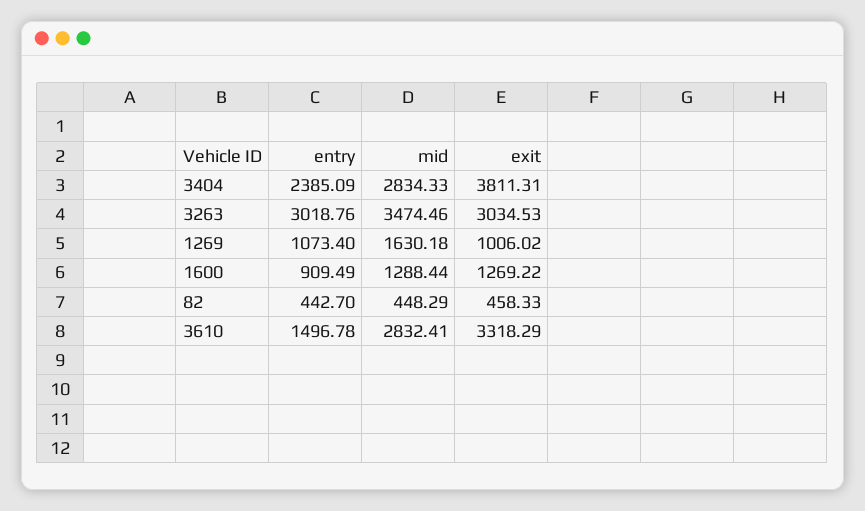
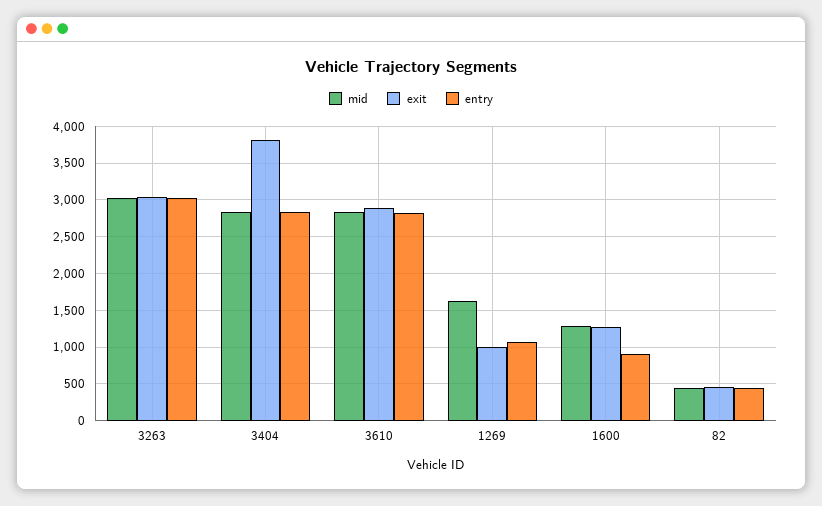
  {
    "entry": {
-     "3404": 2385.09,
+     "3404": 2800,
      "3263": 3018.76,
      "1269": 1073.4,
      "1600": 909.49,
      "82": 442.7,
-     "3610": 1496.78
+     "3610": 2800
    },
    "mid": {
      "3404": 2834.33,
-     "3263": 3474.46,
+     "3263": 3000,
      "1269": 1630.18,
      "1600": 1288.44,
      "82": 448.29,
      "3610": 2832.41
    },
    "exit": {
      "3404": 3811.31,
      "3263": 3034.53,
      "1269": 1006.02,
      "1600": 1269.22,
      "82": 458.33,
-     "3610": 3318.29
+     "3610": 2900
    }
  }

